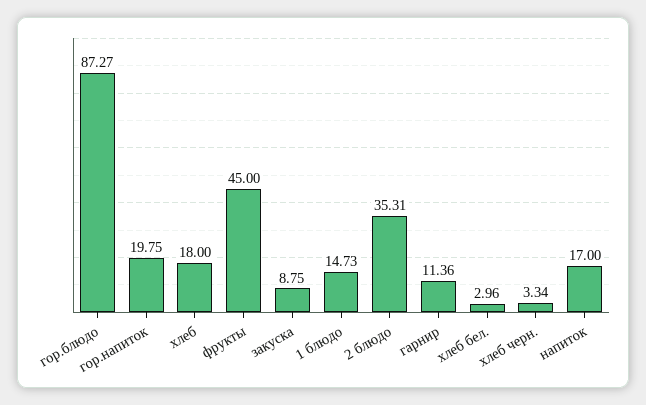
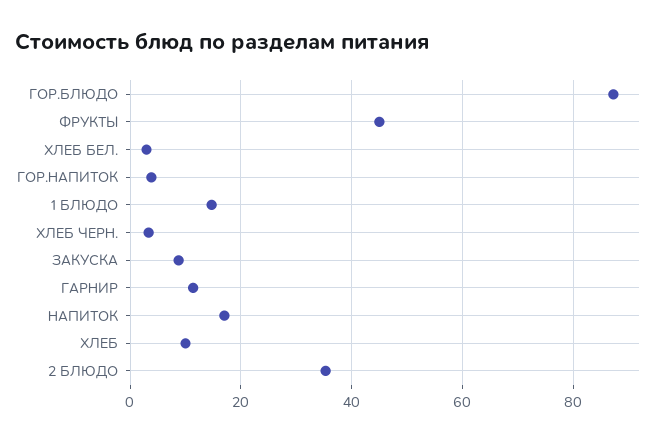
  {
    "гор.блюдо": 87.27,
-   "гор.напиток": 19.75,
+   "гор.напиток": 4,
-   "хлеб": 18,
+   "хлеб": 10,
    "фрукты": 45,
    "закуска": 8.75,
    "1 блюдо": 14.73,
    "2 блюдо": 35.31,
    "гарнир": 11.36,
    "хлеб бел.": 2.96,
    "хлеб черн.": 3.34,
    "напиток": 17
  }

